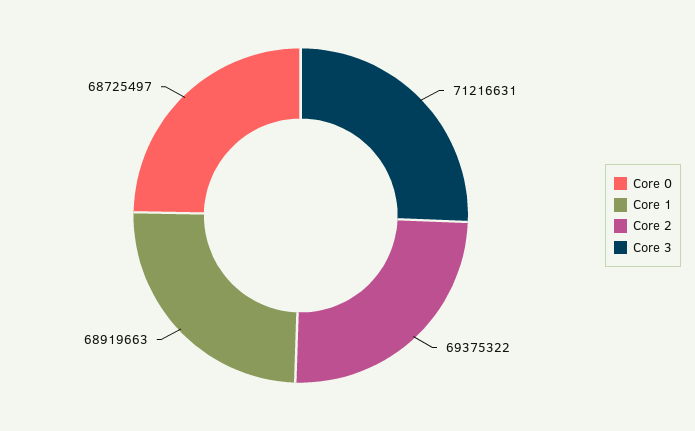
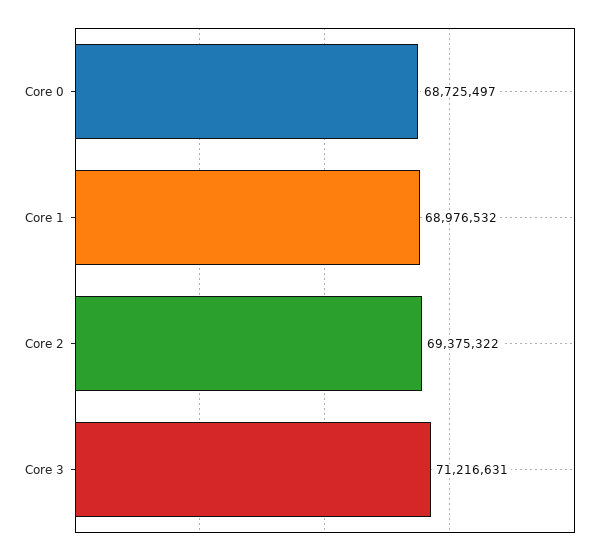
  {
    "Core 0": 68725497,
-   "Core 1": 68919663,
+   "Core 1": 68976532,
    "Core 2": 69375322,
    "Core 3": 71216631
  }

